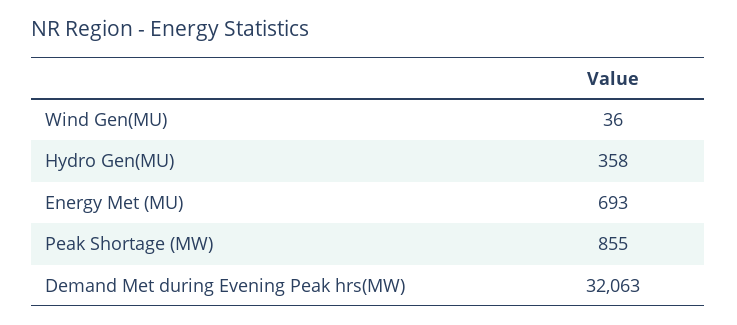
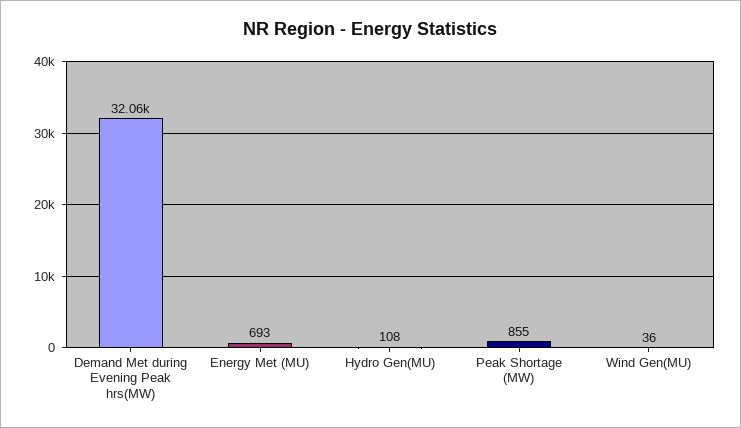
  {
    "Wind Gen(MU)": 36,
-   "Hydro Gen(MU)": 358,
+   "Hydro Gen(MU)": 108,
    "Energy Met (MU)": 693,
    "Peak Shortage (MW)": 855,
    "Demand Met during Evening Peak hrs(MW)": 32063
  }

